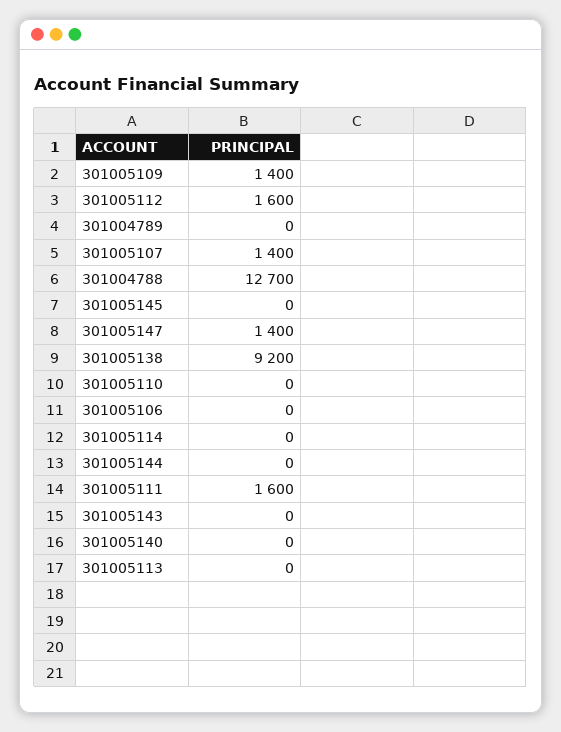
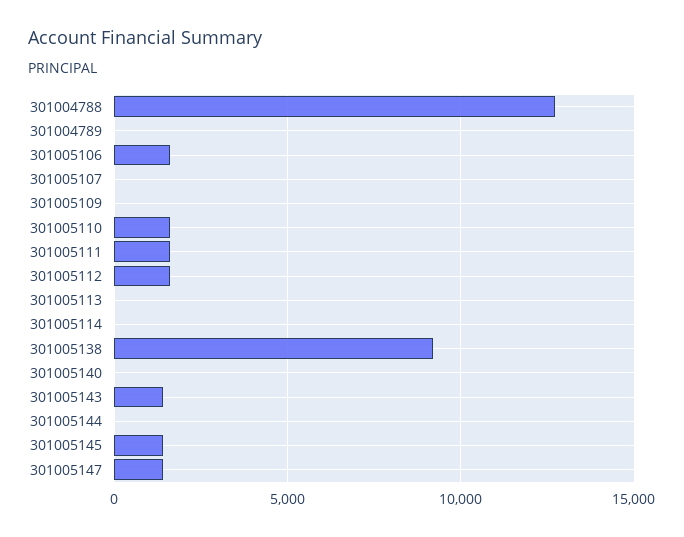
  {
-   "301005109": 1400,
+   "301005109": 0,
    "301005112": 1600,
    "301004789": 0,
-   "301005107": 1400,
+   "301005107": 0,
    "301004788": 12700,
-   "301005145": 0,
+   "301005145": 1500,
    "301005147": 1400,
    "301005138": 9200,
-   "301005110": 0,
+   "301005110": 1500,
-   "301005106": 0,
+   "301005106": 1500,
    "301005114": 0,
    "301005144": 0,
    "301005111": 1600,
-   "301005143": 0,
+   "301005143": 1500,
    "301005140": 0,
    "301005113": 0
  }

